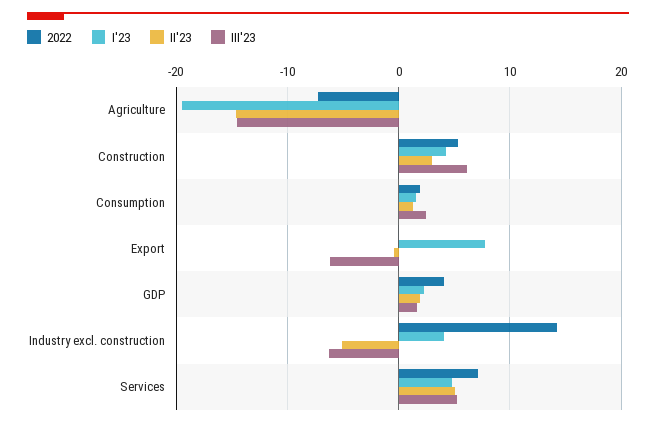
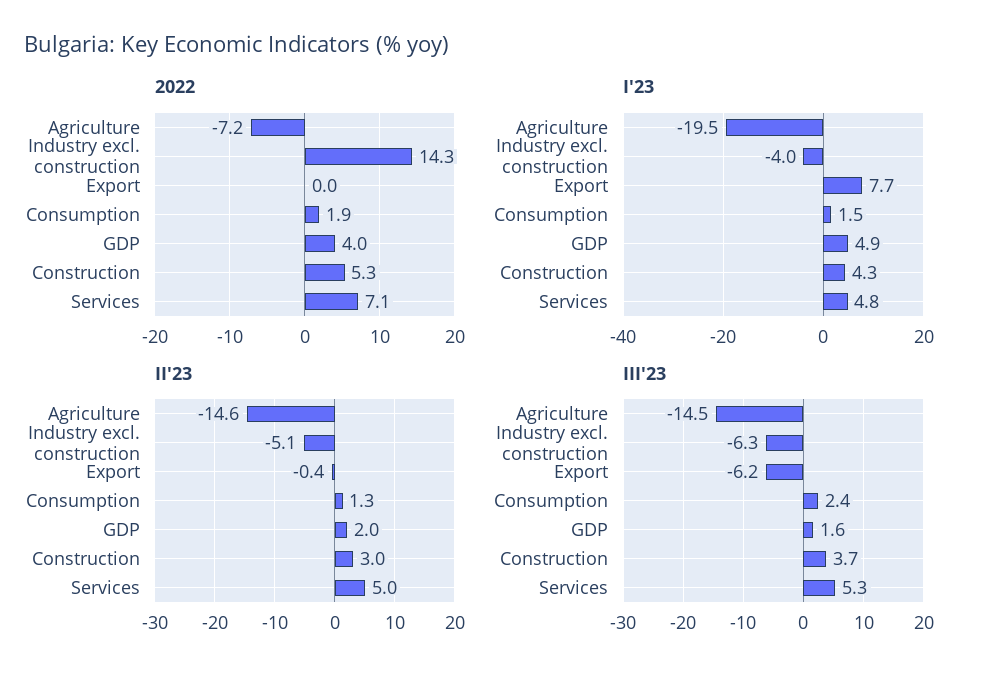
  {
    "2022": {
      "Agriculture": -7.2,
      "Construction": 5.3,
      "Consumption": 1.9,
      "Export": 0,
      "GDP": 4,
      "Industry excl. construction": 14.3,
      "Services": 7.1
    },
    "I'23": {
      "Agriculture": -19.5,
      "Construction": 4.3,
      "Consumption": 1.5,
      "Export": 7.7,
-     "GDP": 2,
+     "GDP": 4.9,
-     "Industry excl. construction": 4,
+     "Industry excl. construction": -4,
      "Services": 4.8
    },
    "II'23": {
      "Agriculture": -14.6,
      "Construction": 3,
      "Consumption": 1.3,
      "Export": -0.4,
      "GDP": 2,
      "Industry excl. construction": -5.1,
      "Services": 5
    },
    "III'23": {
      "Agriculture": -14.5,
-     "Construction": 6,
+     "Construction": 3.7,
      "Consumption": 2.4,
      "Export": -6.2,
      "GDP": 1.6,
      "Industry excl. construction": -6.3,
      "Services": 5.3
    }
  }

